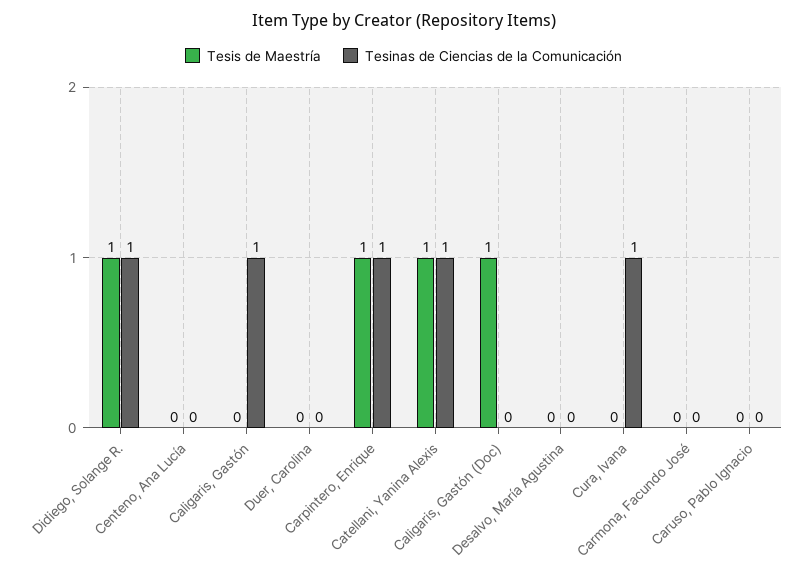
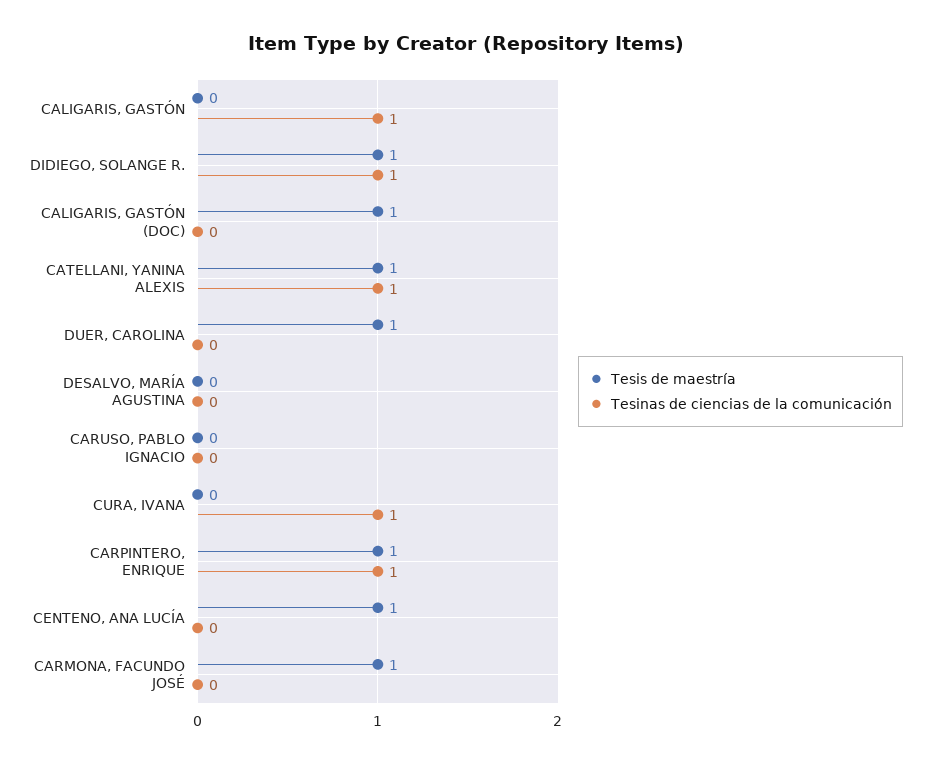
  {
    "Tesis de Maestría": {
      "Didiego, Solange R.": 1,
-     "Centeno, Ana Lucía": 0,
+     "Centeno, Ana Lucía": 1,
      "Caligaris, Gastón": 0,
-     "Duer, Carolina": 0,
+     "Duer, Carolina": 1,
      "Carpintero, Enrique": 1,
      "Catellani, Yanina Alexis": 1,
      "Caligaris, Gastón (Doc)": 1,
      "Desalvo, María Agustina": 0,
      "Cura, Ivana": 0,
-     "Carmona, Facundo José": 0,
+     "Carmona, Facundo José": 1,
      "Caruso, Pablo Ignacio": 0
    },
    "Tesinas de Ciencias de la Comunicación": {
      "Didiego, Solange R.": 1,
      "Centeno, Ana Lucía": 0,
      "Caligaris, Gastón": 1,
      "Duer, Carolina": 0,
      "Carpintero, Enrique": 1,
      "Catellani, Yanina Alexis": 1,
      "Caligaris, Gastón (Doc)": 0,
      "Desalvo, María Agustina": 0,
      "Cura, Ivana": 1,
      "Carmona, Facundo José": 0,
      "Caruso, Pablo Ignacio": 0
    }
  }

